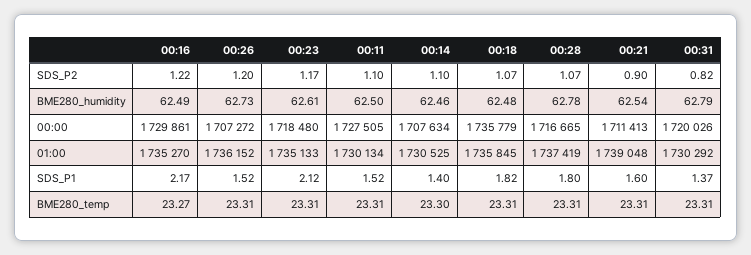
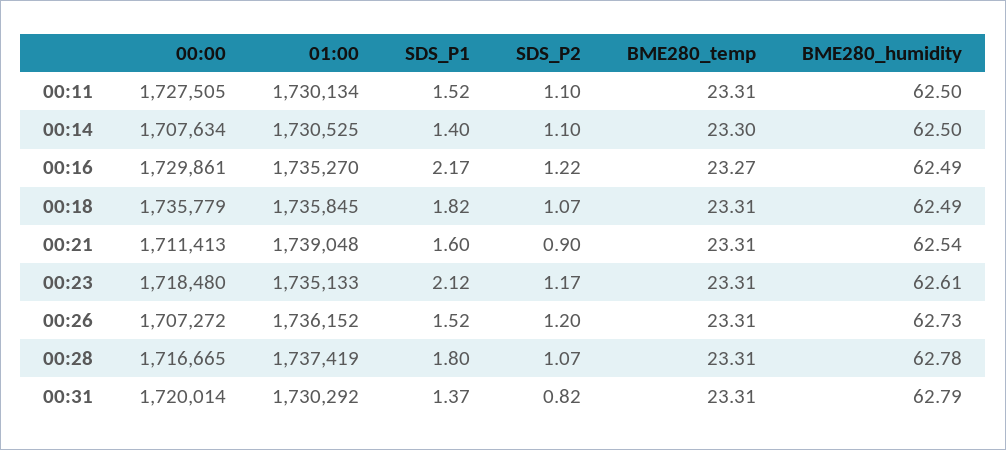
  {
    "00:16": {
      "SDS_P2": 1.22,
      "BME280_humidity": 62.49,
      "00:00": 1729861,
      "01:00": 1735270,
      "SDS_P1": 2.17,
      "BME280_temp": 23.27
    },
    "00:26": {
      "SDS_P2": 1.2,
      "BME280_humidity": 62.73,
      "00:00": 1707272,
      "01:00": 1736152,
      "SDS_P1": 1.52,
      "BME280_temp": 23.31
    },
    "00:23": {
      "SDS_P2": 1.17,
      "BME280_humidity": 62.61,
      "00:00": 1718480,
      "01:00": 1735133,
      "SDS_P1": 2.12,
      "BME280_temp": 23.31
    },
    "00:11": {
      "SDS_P2": 1.1,
      "BME280_humidity": 62.5,
      "00:00": 1727505,
      "01:00": 1730134,
      "SDS_P1": 1.52,
      "BME280_temp": 23.31
    },
    "00:14": {
      "SDS_P2": 1.1,
-     "BME280_humidity": 62.46,
+     "BME280_humidity": 62.5,
      "00:00": 1707634,
      "01:00": 1730525,
      "SDS_P1": 1.4,
      "BME280_temp": 23.3
    },
    "00:18": {
      "SDS_P2": 1.07,
-     "BME280_humidity": 62.48,
+     "BME280_humidity": 62.49,
      "00:00": 1735779,
      "01:00": 1735845,
      "SDS_P1": 1.82,
      "BME280_temp": 23.31
    },
    "00:28": {
      "SDS_P2": 1.07,
      "BME280_humidity": 62.78,
      "00:00": 1716665,
      "01:00": 1737419,
      "SDS_P1": 1.8,
      "BME280_temp": 23.31
    },
    "00:21": {
      "SDS_P2": 0.9,
      "BME280_humidity": 62.54,
      "00:00": 1711413,
      "01:00": 1739048,
      "SDS_P1": 1.6,
      "BME280_temp": 23.31
    },
    "00:31": {
      "SDS_P2": 0.82,
      "BME280_humidity": 62.79,
-     "00:00": 1720026,
+     "00:00": 1720014,
      "01:00": 1730292,
      "SDS_P1": 1.37,
      "BME280_temp": 23.31
    }
  }

